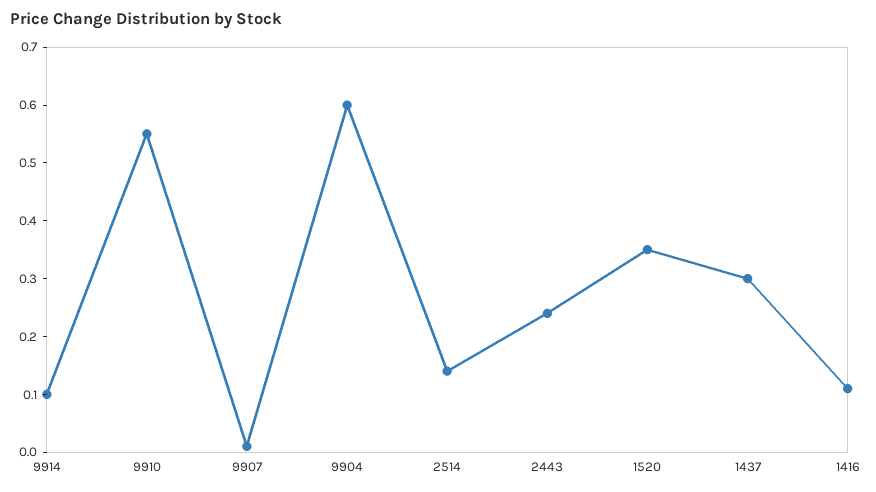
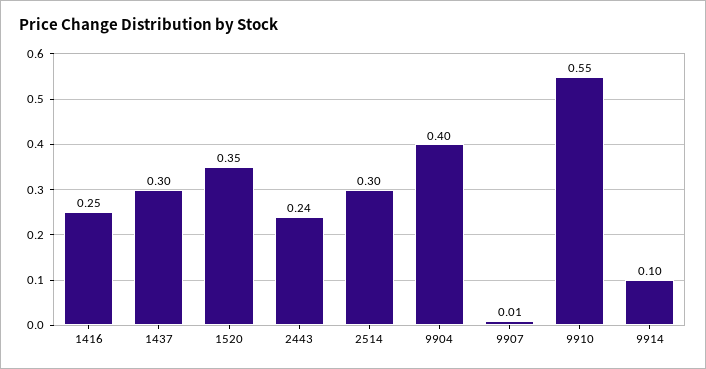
  {
    "9914": 0.1,
    "9910": 0.55,
    "9907": 0.01,
-   "9904": 0.6,
+   "9904": 0.4,
-   "2514": 0.15,
+   "2514": 0.3,
    "2443": 0.24,
    "1520": 0.35,
    "1437": 0.3,
-   "1416": 0.1
+   "1416": 0.25
  }

